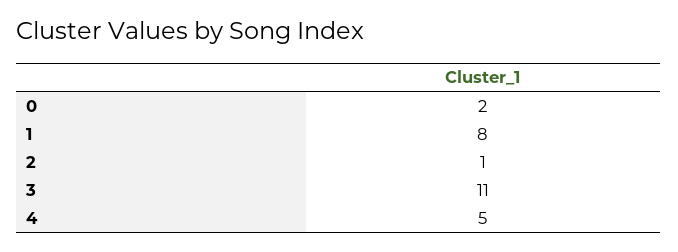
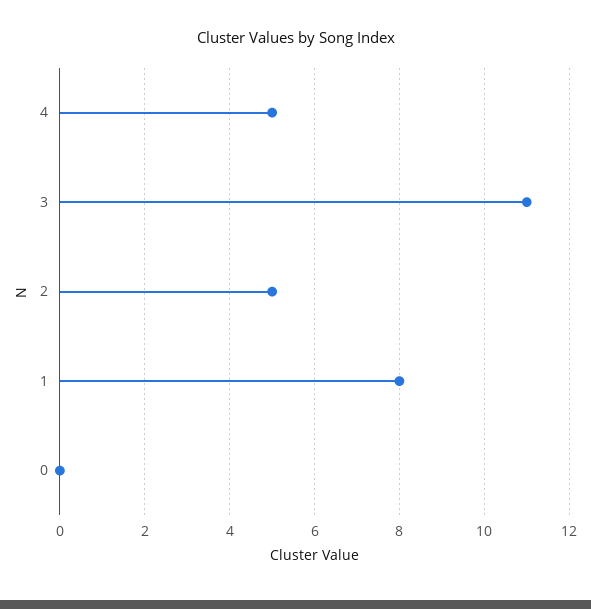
  {
-   "0": 2,
+   "0": 0,
    "1": 8,
-   "2": 1,
+   "2": 5,
    "3": 11,
    "4": 5
  }

